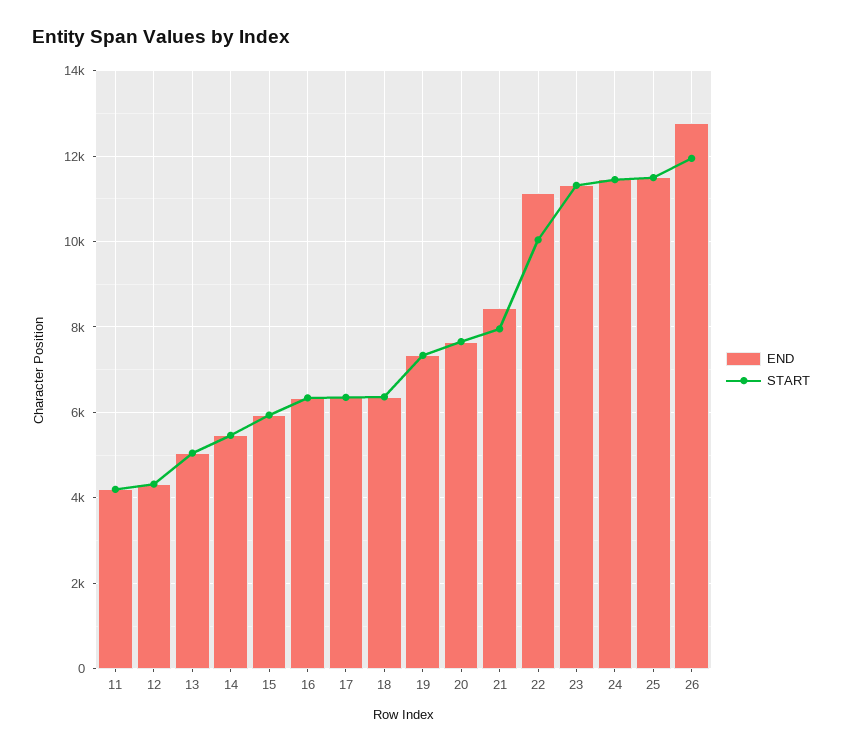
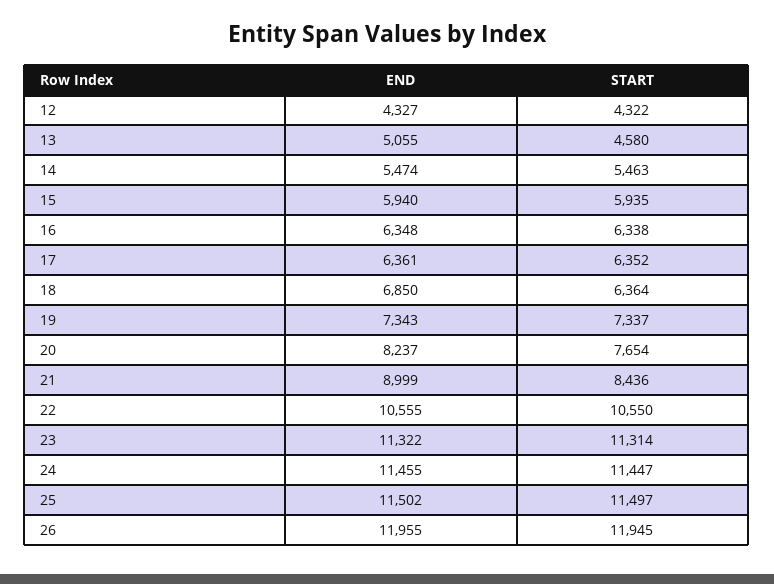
  {
    "END": {
-     "11": 4200,
      "12": 4327,
      "13": 5055,
      "14": 5474,
      "15": 5940,
      "16": 6348,
      "17": 6361,
-     "18": 6400,
+     "18": 6850,
      "19": 7343,
-     "20": 7600,
+     "20": 8237,
-     "21": 8400,
+     "21": 8999,
-     "22": 11200,
+     "22": 10555,
      "23": 11322,
      "24": 11455,
      "25": 11502,
-     "26": 12800
+     "26": 11955
    },
    "START": {
-     "11": 4200,
      "12": 4322,
-     "13": 5000,
+     "13": 4580,
      "14": 5463,
      "15": 5935,
      "16": 6338,
      "17": 6352,
      "18": 6364,
      "19": 7337,
      "20": 7654,
-     "21": 8000,
+     "21": 8436,
-     "22": 10000,
+     "22": 10550,
      "23": 11314,
      "24": 11447,
      "25": 11497,
      "26": 11945
    }
  }

